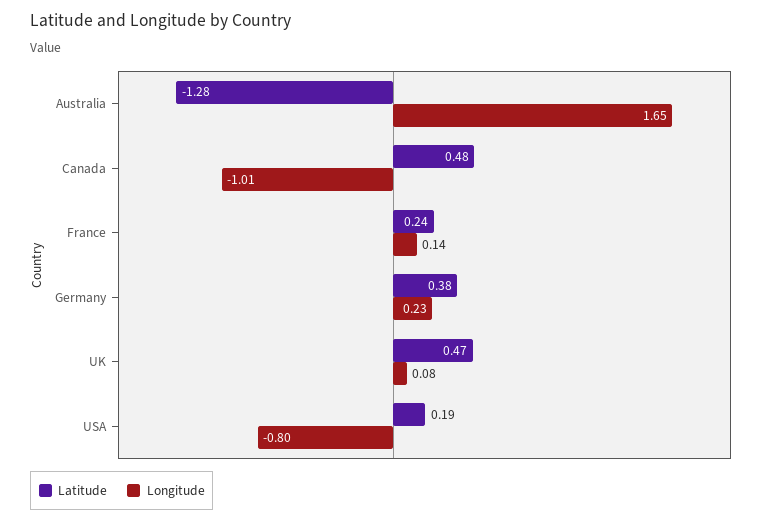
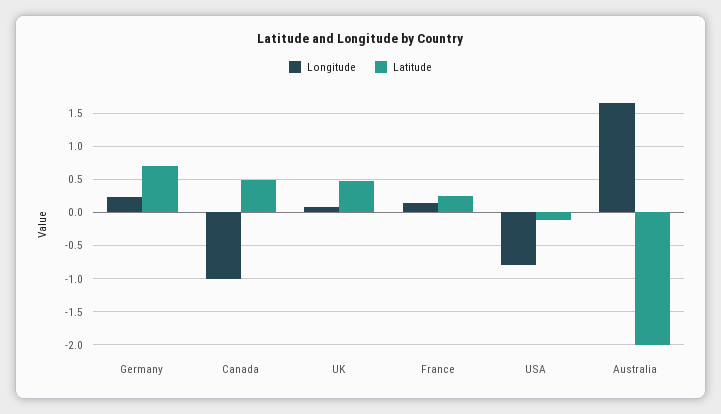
  {
    "Latitude": {
-     "Australia": -1.28,
+     "Australia": -2,
      "Canada": 0.48,
      "France": 0.24,
-     "Germany": 0.38,
+     "Germany": 0.7,
      "UK": 0.47,
-     "USA": 0.19
+     "USA": -0.1
    },
    "Longitude": {
      "Australia": 1.65,
      "Canada": -1.01,
      "France": 0.14,
      "Germany": 0.23,
      "UK": 0.08,
      "USA": -0.8
    }
  }

